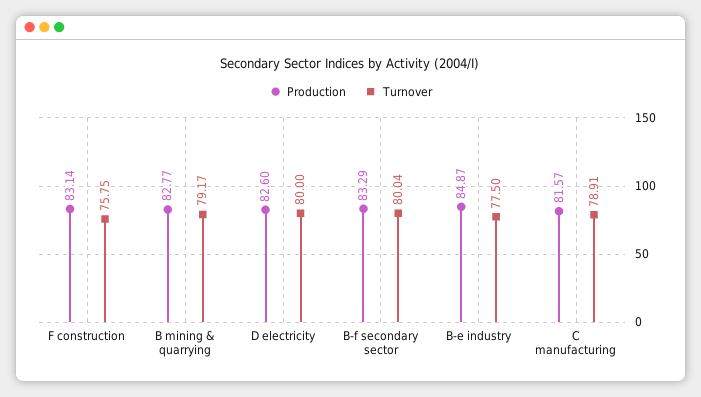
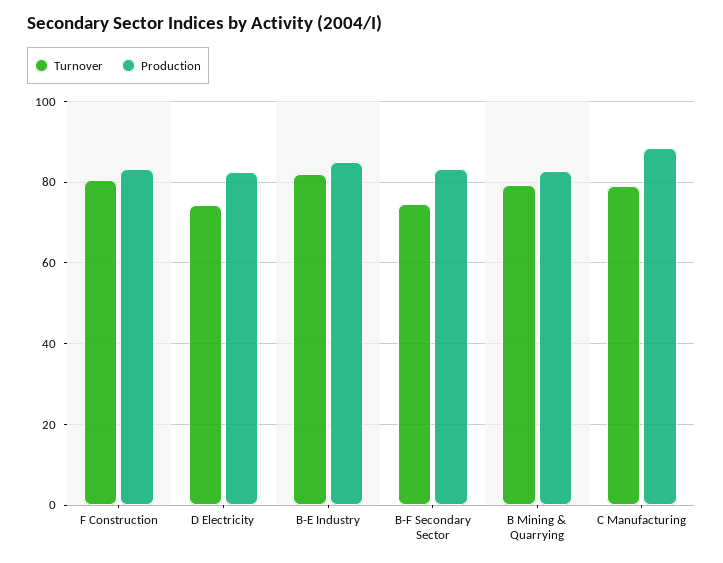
  {
    "Production": {
      "F construction": 83.14,
      "B mining & quarrying": 82.77,
      "D electricity": 82.6,
      "B-f secondary sector": 83.29,
      "B-e industry": 84.87,
-     "C manufacturing": 81.57
+     "C manufacturing": 88
    },
    "Turnover": {
-     "F construction": 75.75,
+     "F construction": 80,
      "B mining & quarrying": 79.17,
-     "D electricity": 80,
+     "D electricity": 74,
-     "B-f secondary sector": 80.04,
+     "B-f secondary sector": 74,
-     "B-e industry": 77.5,
+     "B-e industry": 82,
      "C manufacturing": 78.91
    }
  }

